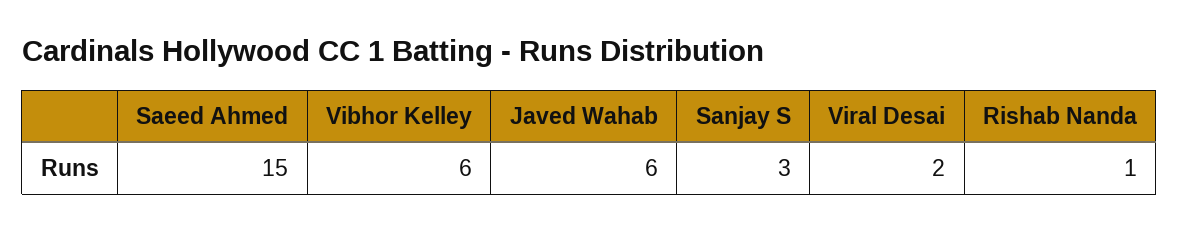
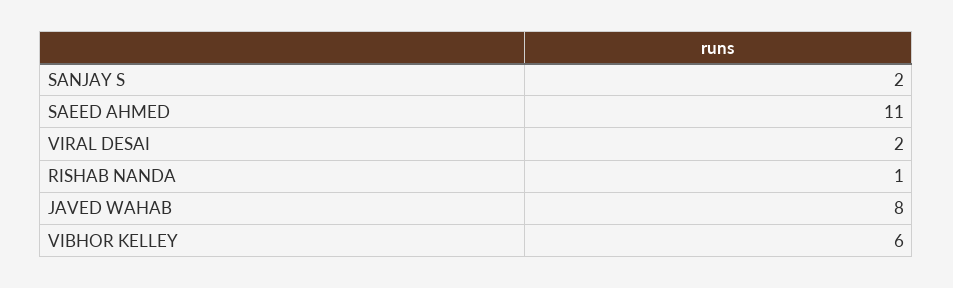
  {
-   "Saeed Ahmed": 15,
+   "Saeed Ahmed": 11,
    "Vibhor Kelley": 6,
-   "Javed Wahab": 6,
+   "Javed Wahab": 8,
-   "Sanjay S": 3,
+   "Sanjay S": 2,
    "Viral Desai": 2,
    "Rishab Nanda": 1
  }

